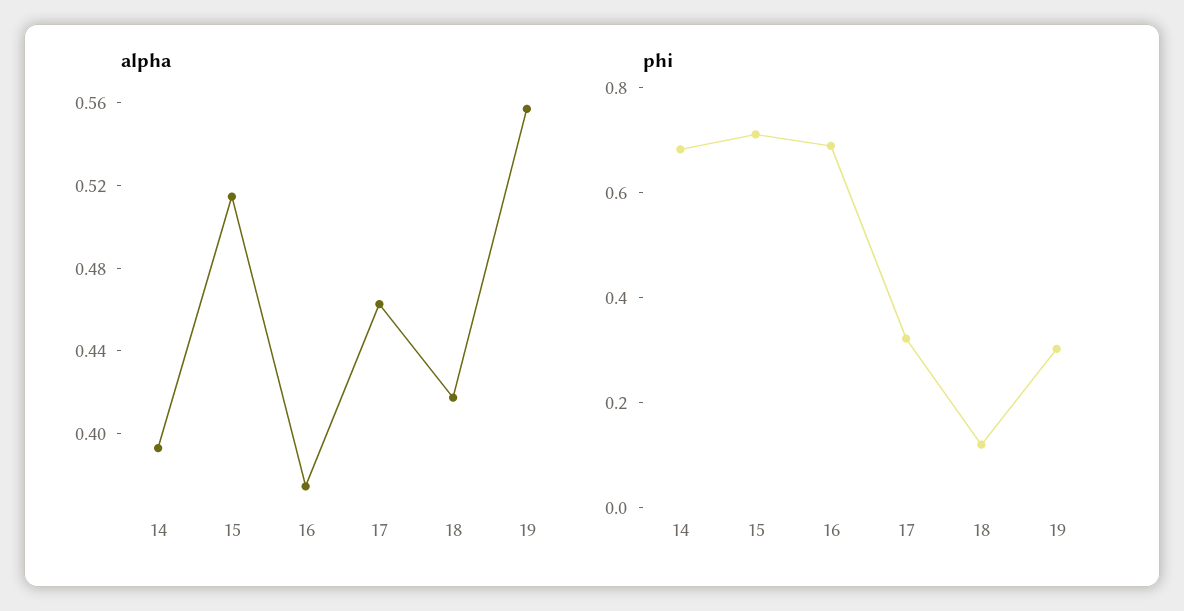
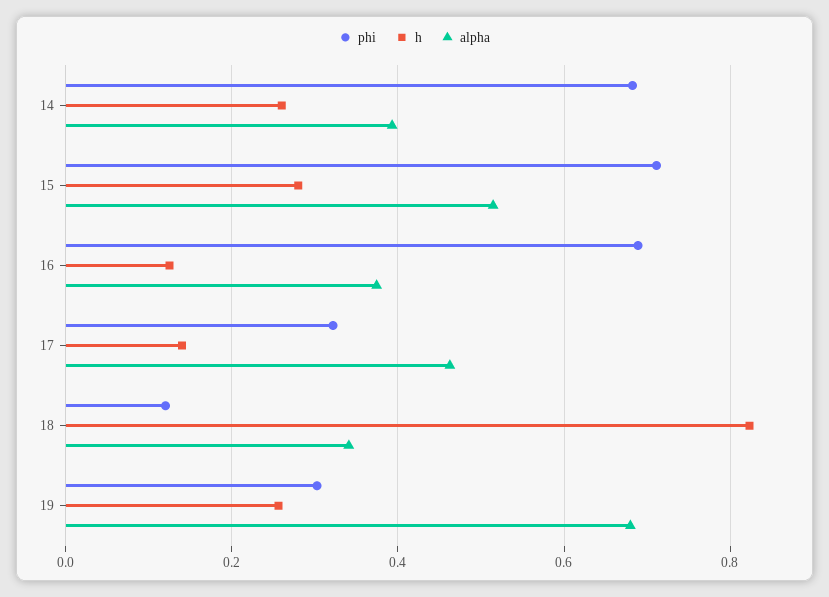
  {
    "alpha": {
      "14": 0.39,
      "15": 0.51,
      "16": 0.37,
      "17": 0.46,
-     "18": 0.42,
+     "18": 0.34,
-     "19": 0.56
+     "19": 0.68
    },
    "phi": {
      "14": 0.68,
      "15": 0.72,
      "16": 0.68,
      "17": 0.32,
      "18": 0.12,
      "19": 0.3
-   }
+   },
+   "h": {
+     "14": 0.26,
+     "15": 0.28,
+     "16": 0.12,
+     "17": 0.14,
+     "18": 0.82,
+     "19": 0.26
+   }
  }

